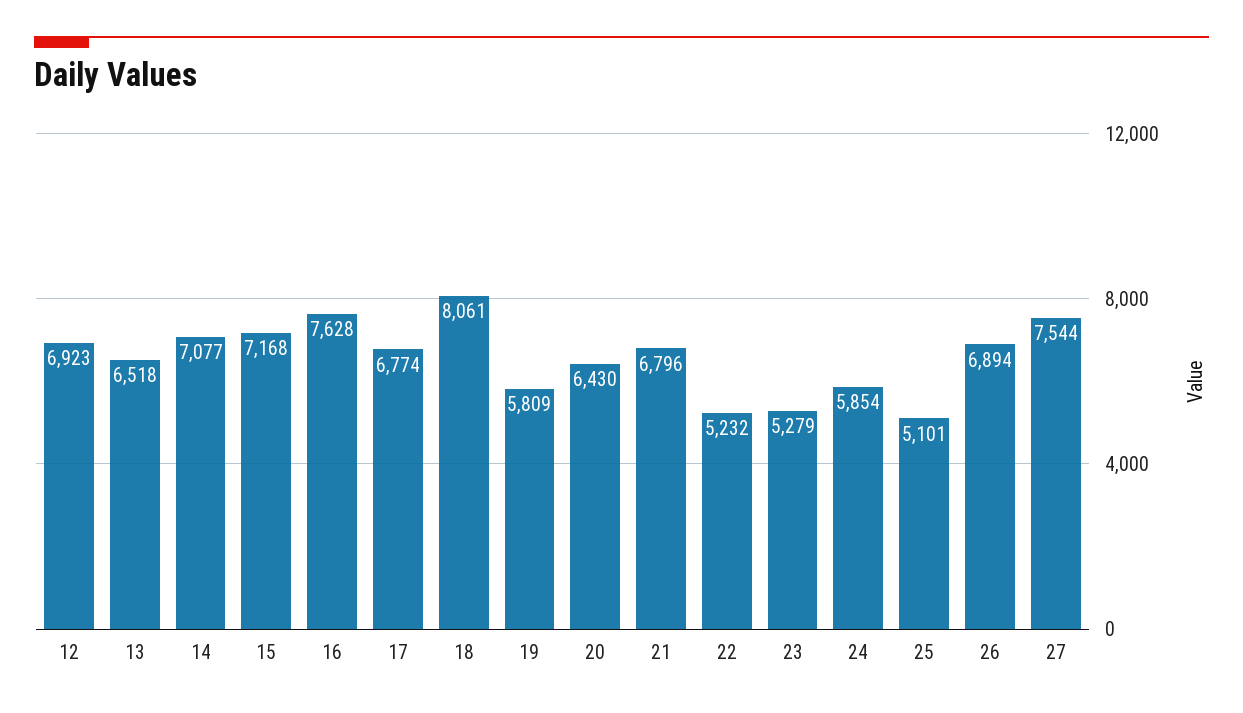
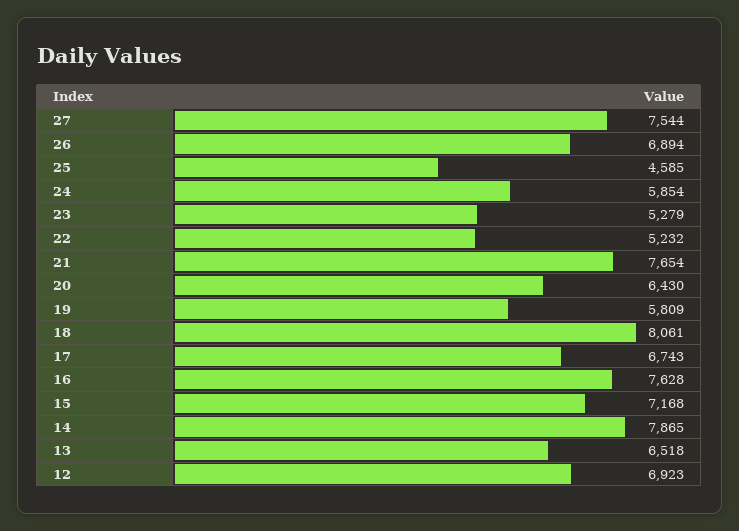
  {
    "12": 6923,
    "13": 6518,
-   "14": 7077,
+   "14": 7865,
    "15": 7168,
    "16": 7628,
-   "17": 6774,
+   "17": 6743,
    "18": 8061,
    "19": 5809,
    "20": 6430,
-   "21": 6796,
+   "21": 7654,
    "22": 5232,
    "23": 5279,
    "24": 5854,
-   "25": 5101,
+   "25": 4585,
    "26": 6894,
    "27": 7544
  }

